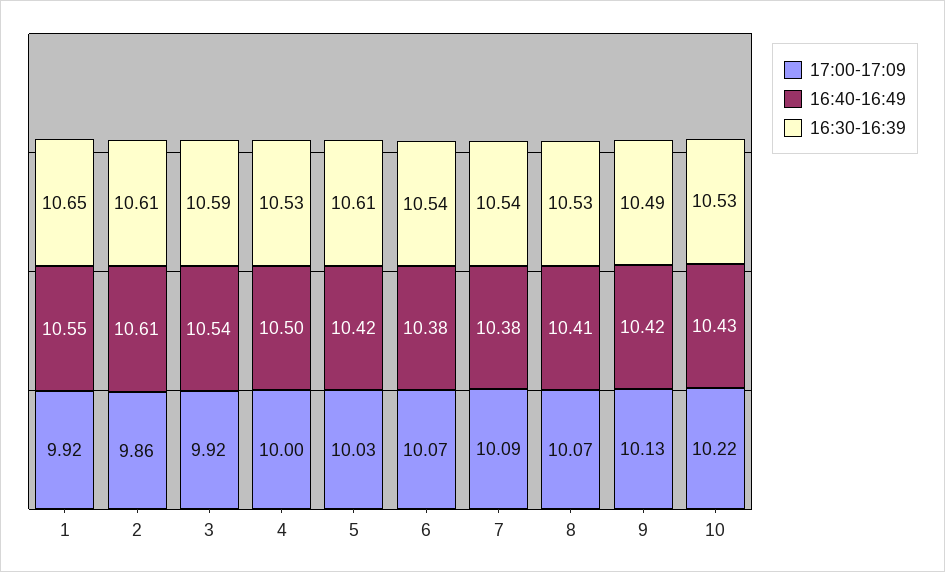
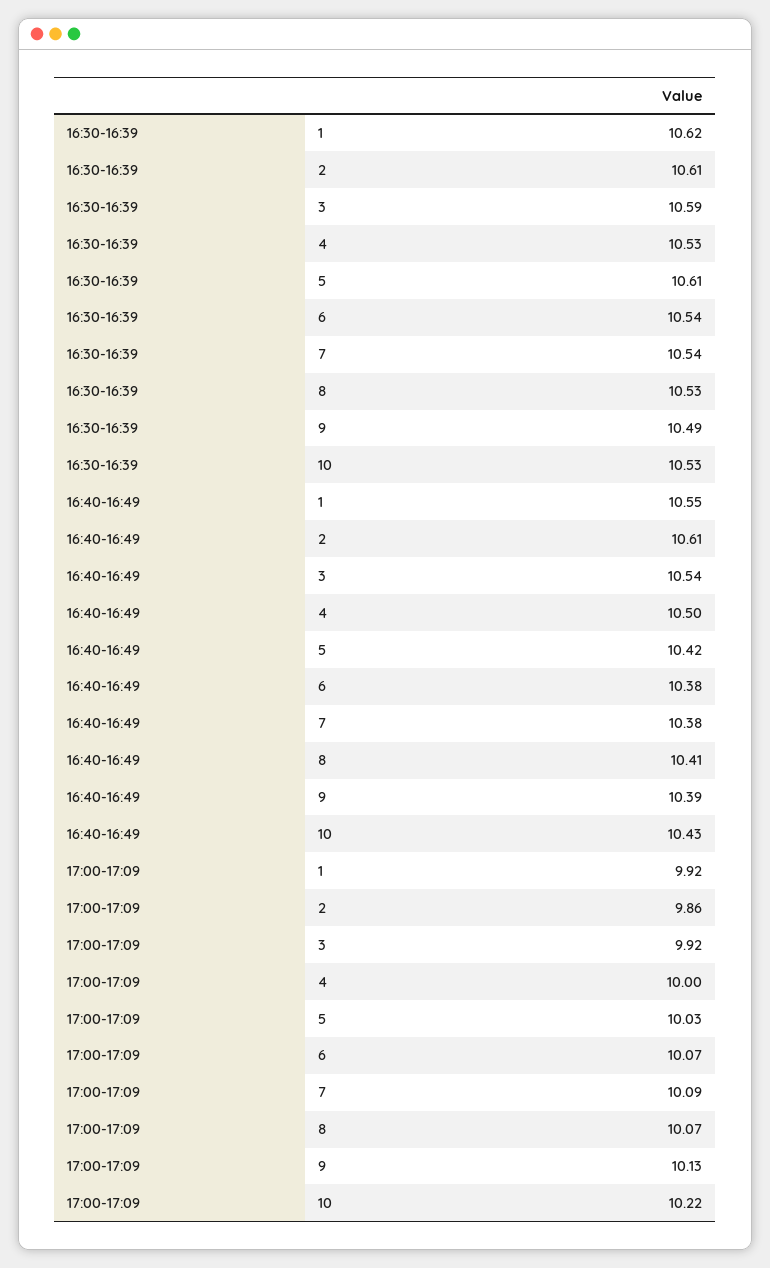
  {
    "17:00-17:09": {
      "1": 9.92,
      "2": 9.86,
      "3": 9.92,
      "4": 10,
      "5": 10.03,
      "6": 10.07,
      "7": 10.09,
      "8": 10.07,
      "9": 10.13,
      "10": 10.22
    },
    "16:40-16:49": {
      "1": 10.55,
      "2": 10.61,
      "3": 10.54,
      "4": 10.5,
      "5": 10.42,
      "6": 10.38,
      "7": 10.38,
      "8": 10.41,
-     "9": 10.42,
+     "9": 10.39,
      "10": 10.43
    },
    "16:30-16:39": {
-     "1": 10.65,
+     "1": 10.62,
      "2": 10.61,
      "3": 10.59,
      "4": 10.53,
      "5": 10.61,
      "6": 10.54,
      "7": 10.54,
      "8": 10.53,
      "9": 10.49,
      "10": 10.53
    }
  }

